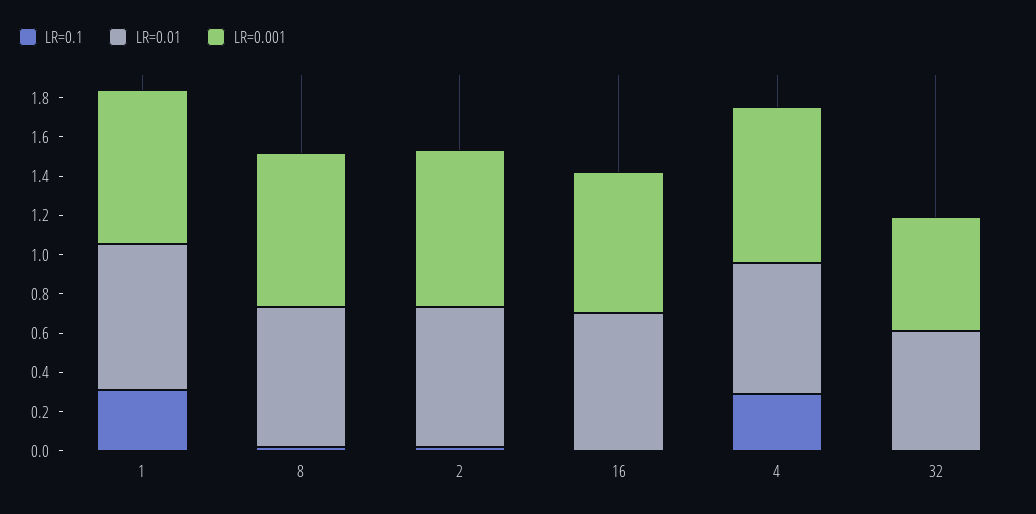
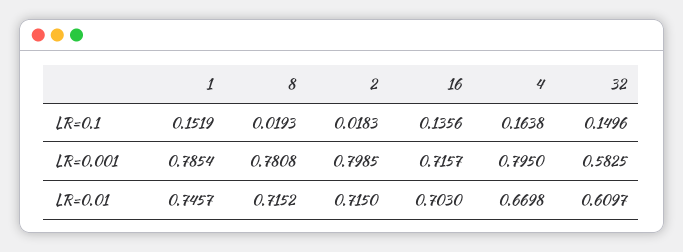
  {
    "LR=0.1": {
-     "1": 0.3,
+     "1": 0.1519,
      "8": 0.0193,
      "2": 0.0183,
-     "16": 0,
+     "16": 0.1356,
-     "4": 0.3,
+     "4": 0.1638,
-     "32": 0
+     "32": 0.1496
    },
    "LR=0.01": {
      "1": 0.7457,
      "8": 0.7152,
      "2": 0.715,
      "16": 0.703,
      "4": 0.6698,
      "32": 0.6097
    },
    "LR=0.001": {
      "1": 0.7854,
      "8": 0.7808,
      "2": 0.7985,
      "16": 0.7157,
      "4": 0.795,
      "32": 0.5825
    }
  }

